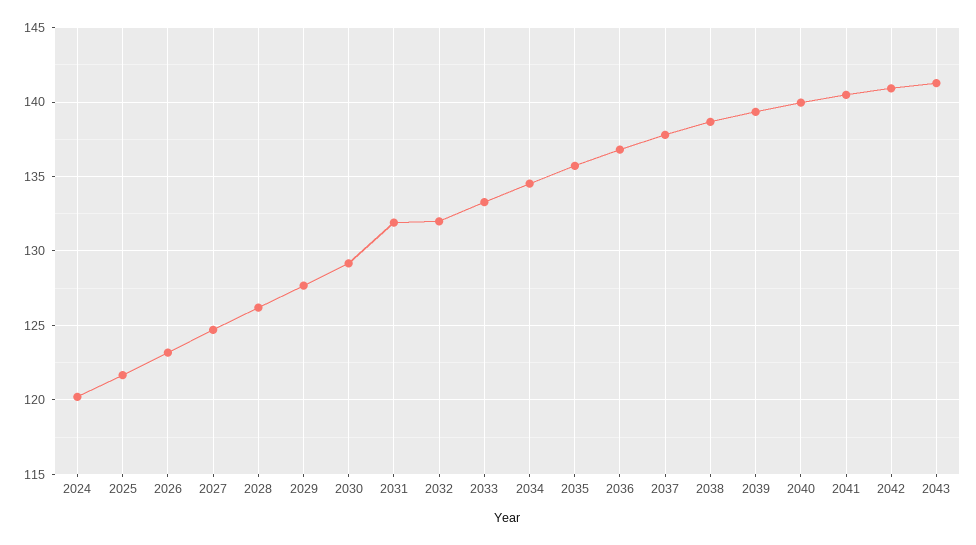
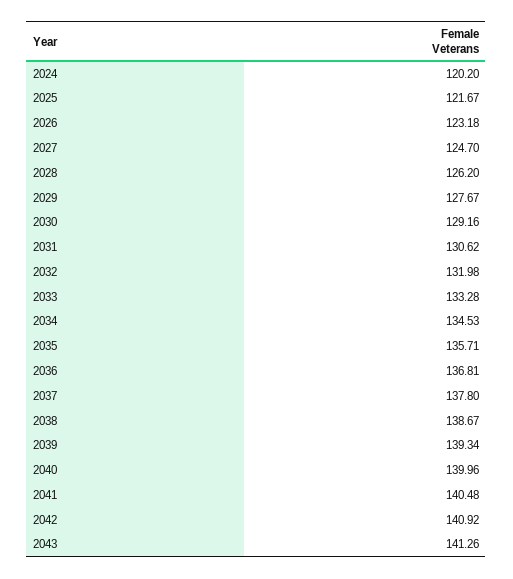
  {
    "2024": 120.2,
    "2025": 121.67,
    "2026": 123.18,
    "2027": 124.7,
    "2028": 126.2,
    "2029": 127.67,
    "2030": 129.16,
-   "2031": 132,
+   "2031": 130.62,
    "2032": 131.98,
    "2033": 133.28,
    "2034": 134.53,
    "2035": 135.71,
    "2036": 136.81,
    "2037": 137.8,
    "2038": 138.67,
    "2039": 139.34,
    "2040": 139.96,
    "2041": 140.48,
    "2042": 140.92,
    "2043": 141.26
  }

